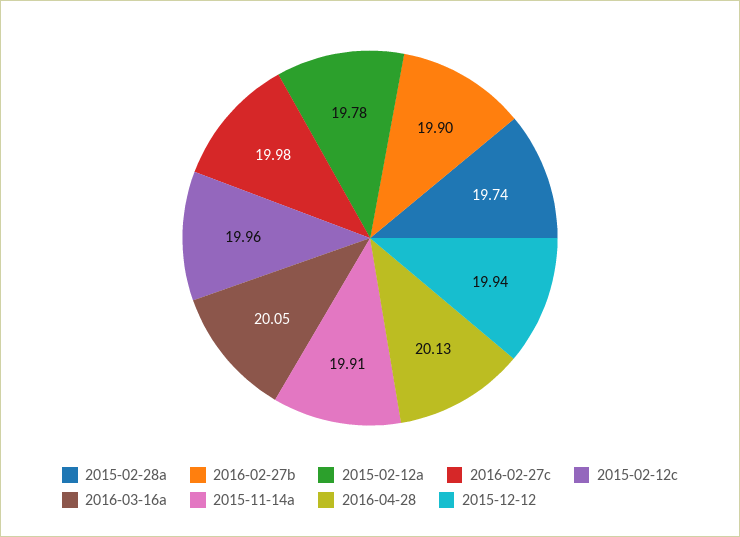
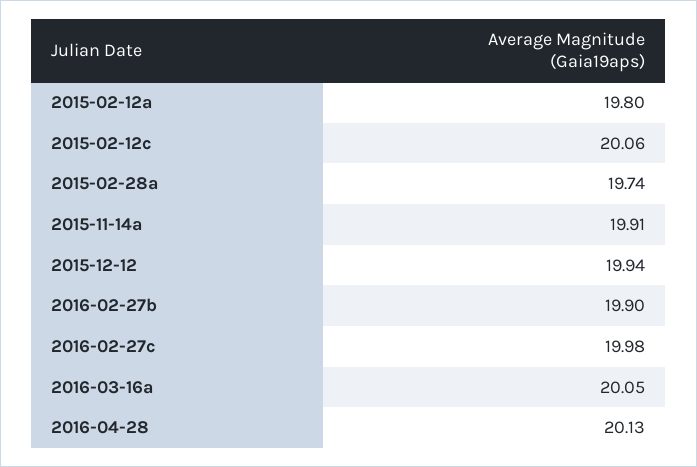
  {
    "2015-02-28a": 19.74,
    "2016-02-27b": 19.9,
-   "2015-02-12a": 19.78,
+   "2015-02-12a": 19.8,
    "2016-02-27c": 19.98,
-   "2015-02-12c": 19.96,
+   "2015-02-12c": 20.06,
    "2016-03-16a": 20.05,
    "2015-11-14a": 19.91,
    "2016-04-28": 20.13,
    "2015-12-12": 19.94
  }

